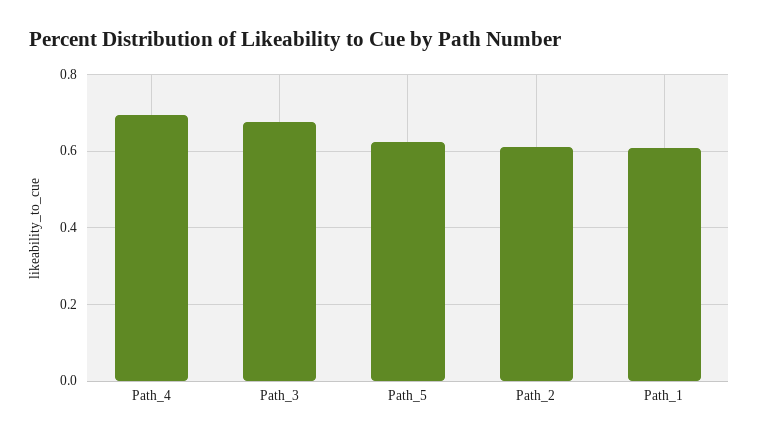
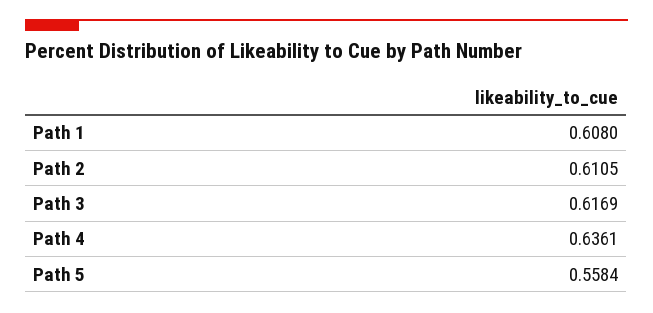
  {
-   "Path_4": 0.7,
+   "Path_4": 0.6361,
-   "Path_3": 0.68,
+   "Path_3": 0.6169,
-   "Path_5": 0.62,
+   "Path_5": 0.5584,
    "Path_2": 0.6105,
    "Path_1": 0.608
  }

